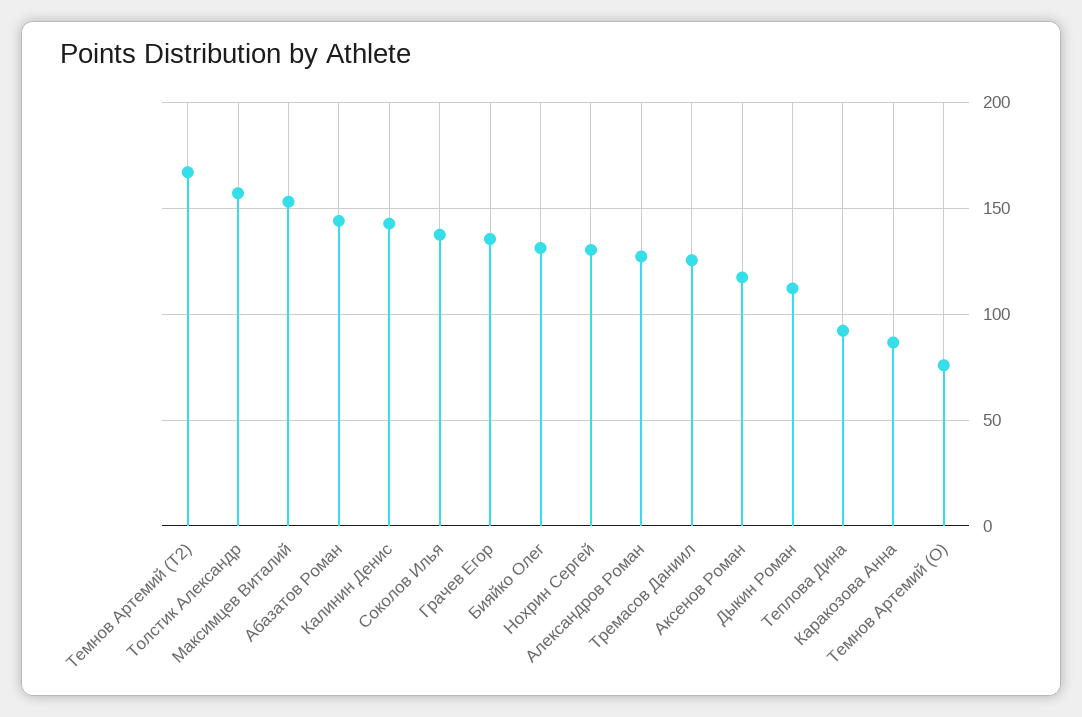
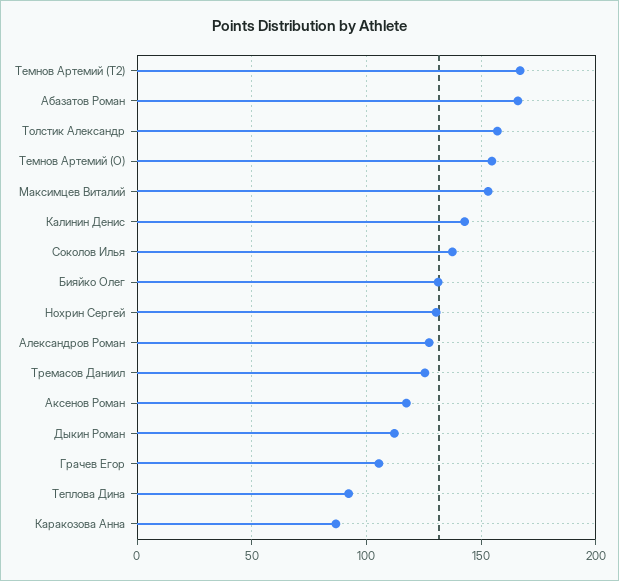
  {
    "Темнов Артемий (T2)": 165,
    "Толстик Александр": 155,
    "Максимцев Виталий": 155,
-   "Абазатов Роман": 145,
+   "Абазатов Роман": 165,
    "Калинин Денис": 145,
    "Соколов Илья": 140,
-   "Грачев Егор": 135,
+   "Грачев Егор": 105,
    "Бияйко Олег": 130,
    "Нохрин Сергей": 130,
    "Александров Роман": 125,
    "Тремасов Даниил": 125,
    "Аксенов Роман": 115,
    "Дыкин Роман": 110,
    "Теплова Дина": 90,
    "Каракозова Анна": 85,
-   "Темнов Артемий (O)": 75
+   "Темнов Артемий (O)": 155
  }

